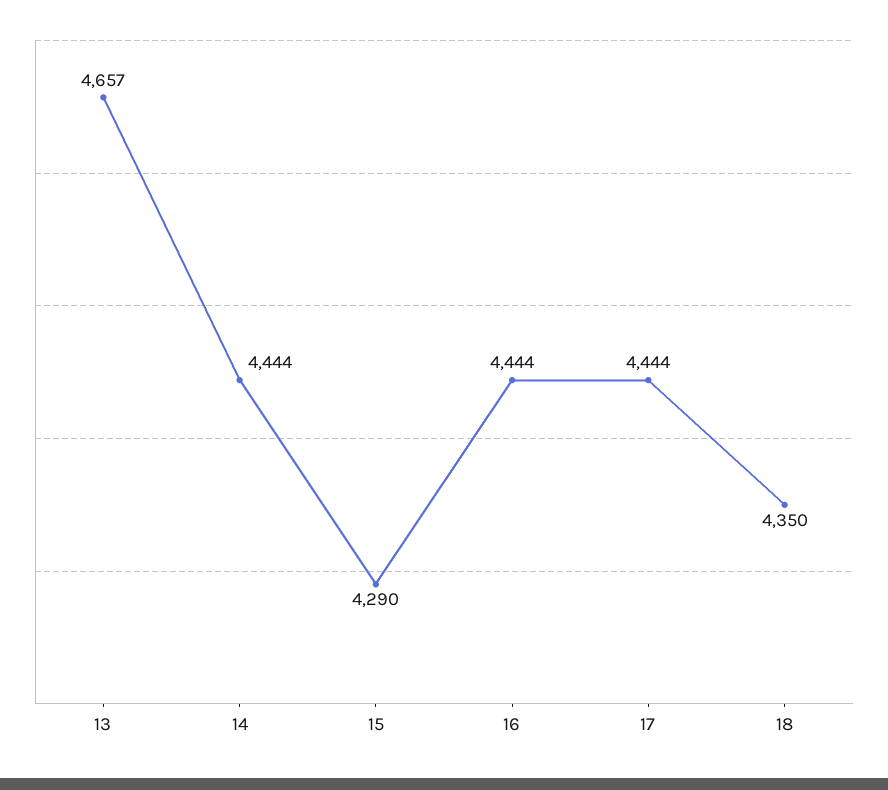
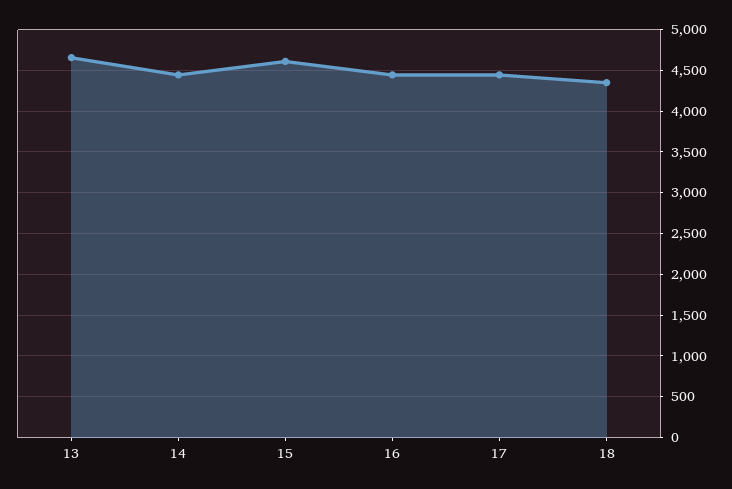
  {
    "13": 4657,
    "14": 4444,
-   "15": 4290,
+   "15": 4600,
    "16": 4444,
    "17": 4444,
    "18": 4350
  }

